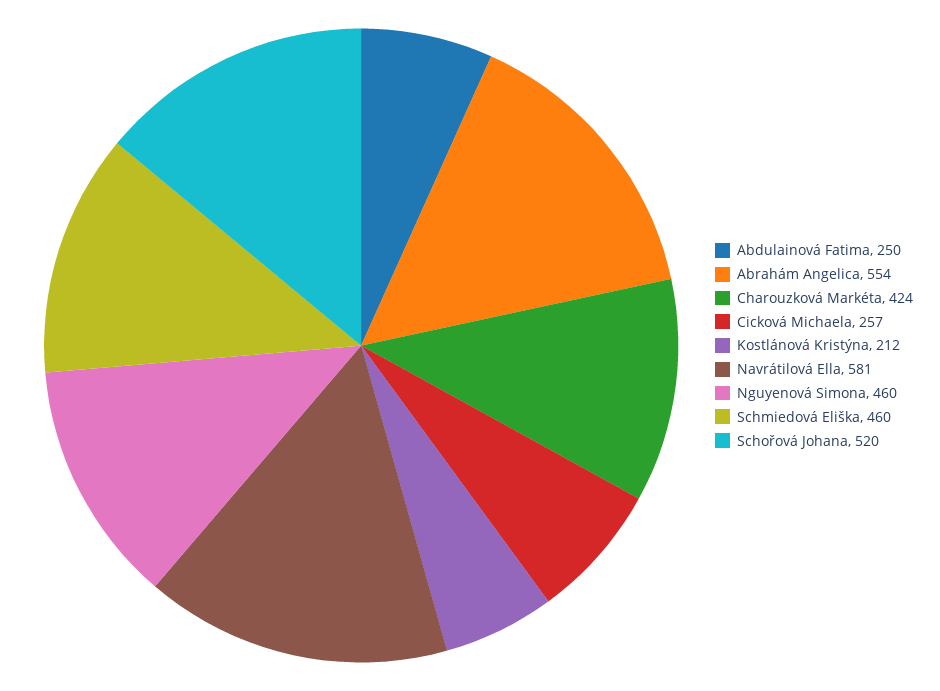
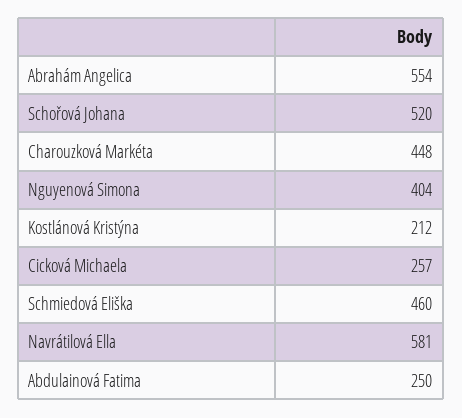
  {
    "Abdulainová Fatima": 250,
    "Abrahám Angelica": 554,
-   "Charouzková Markéta": 424,
+   "Charouzková Markéta": 448,
    "Cicková Michaela": 257,
    "Kostlánová Kristýna": 212,
    "Navrátilová Ella": 581,
-   "Nguyenová Simona": 460,
+   "Nguyenová Simona": 404,
    "Schmiedová Eliška": 460,
    "Schořová Johana": 520
  }

